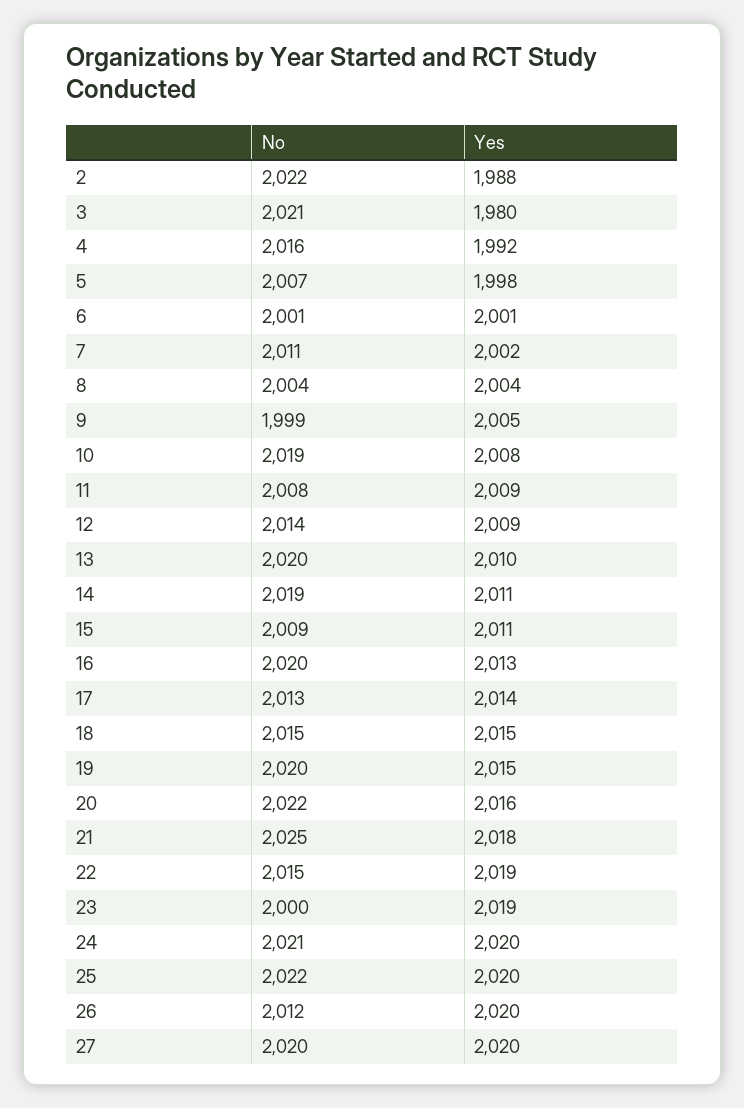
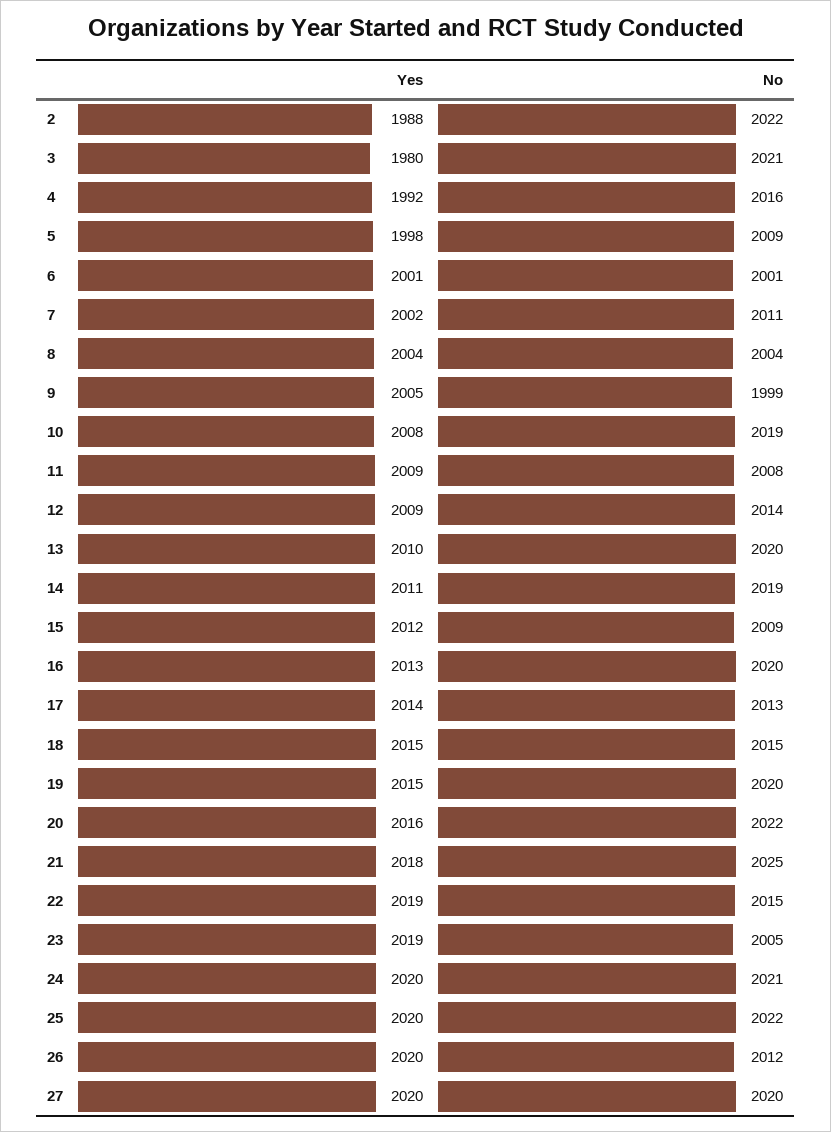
  {
    "No": {
      "2": 2022,
      "3": 2021,
      "4": 2016,
-     "5": 2007,
+     "5": 2009,
      "6": 2001,
      "7": 2011,
      "8": 2004,
      "9": 1999,
      "10": 2019,
      "11": 2008,
      "12": 2014,
      "13": 2020,
      "14": 2019,
      "15": 2009,
      "16": 2020,
      "17": 2013,
      "18": 2015,
      "19": 2020,
      "20": 2022,
      "21": 2025,
      "22": 2015,
-     "23": 2000,
+     "23": 2005,
      "24": 2021,
      "25": 2022,
      "26": 2012,
      "27": 2020
    },
    "Yes": {
      "2": 1988,
      "3": 1980,
      "4": 1992,
      "5": 1998,
      "6": 2001,
      "7": 2002,
      "8": 2004,
      "9": 2005,
      "10": 2008,
      "11": 2009,
      "12": 2009,
      "13": 2010,
      "14": 2011,
-     "15": 2011,
+     "15": 2012,
      "16": 2013,
      "17": 2014,
      "18": 2015,
      "19": 2015,
      "20": 2016,
      "21": 2018,
      "22": 2019,
      "23": 2019,
      "24": 2020,
      "25": 2020,
      "26": 2020,
      "27": 2020
    }
  }

